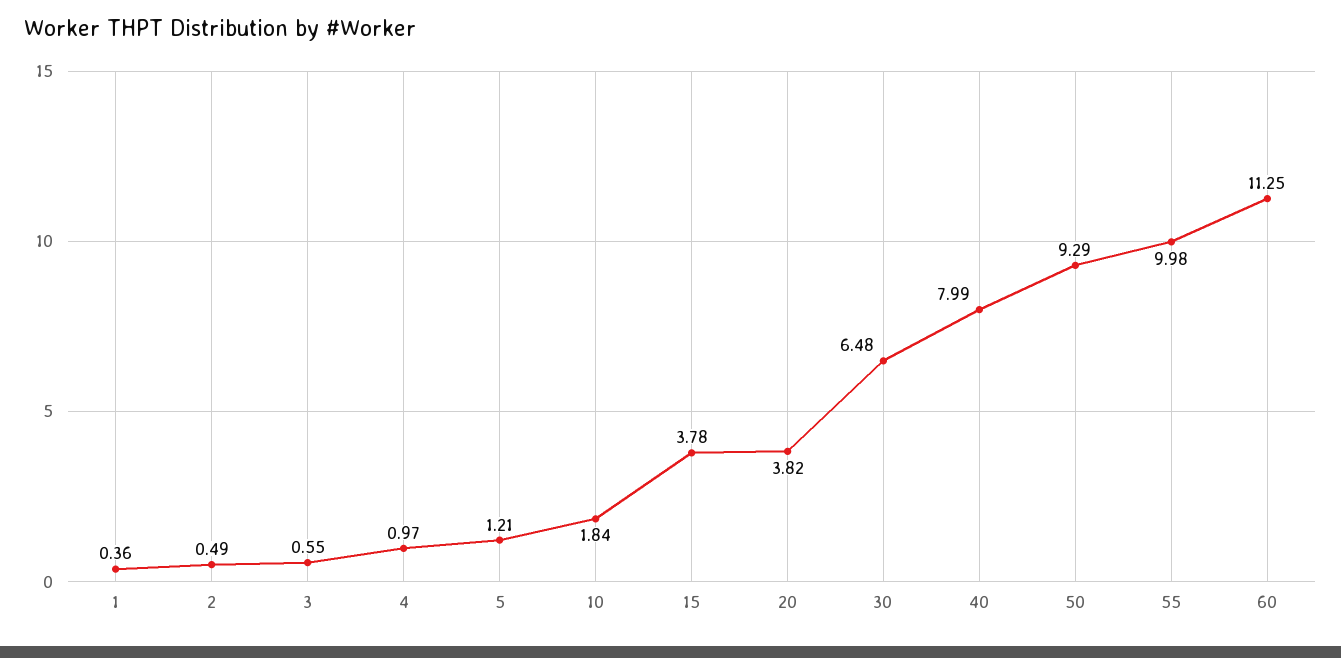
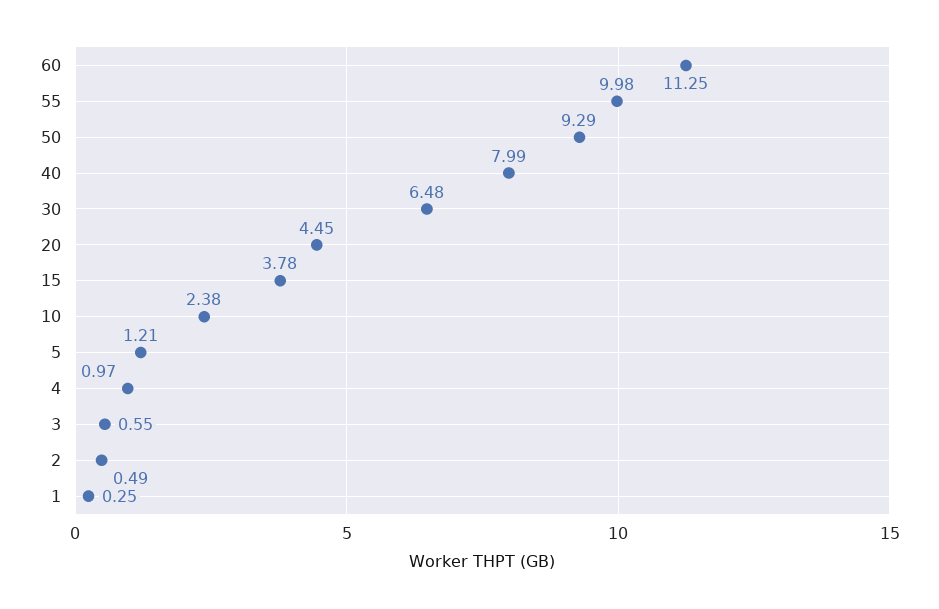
  {
-   "1": 0.36,
+   "1": 0.25,
    "2": 0.49,
    "3": 0.55,
    "4": 0.97,
    "5": 1.21,
-   "10": 1.84,
+   "10": 2.38,
    "15": 3.78,
-   "20": 3.82,
+   "20": 4.45,
    "30": 6.48,
    "40": 7.99,
    "50": 9.29,
    "55": 9.98,
    "60": 11.25
  }

